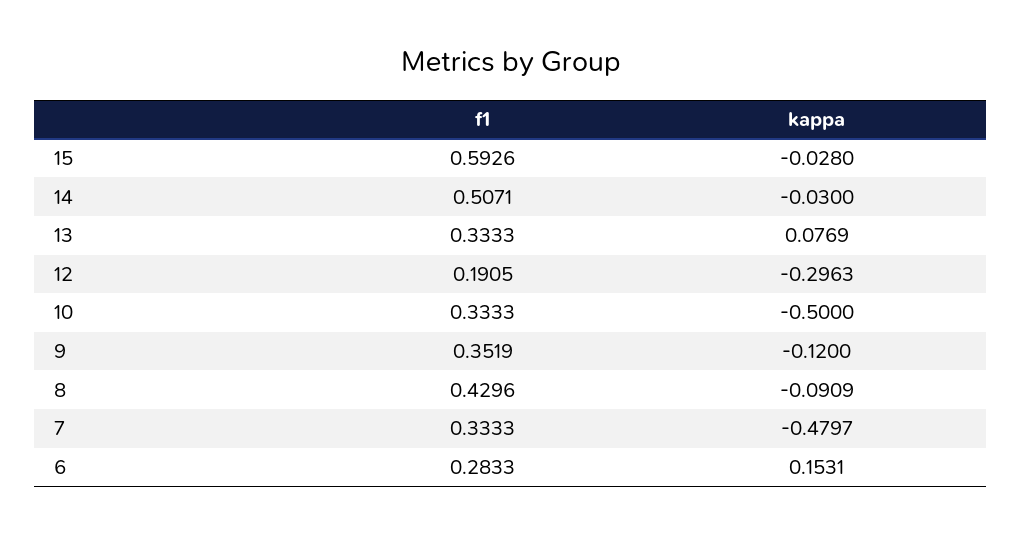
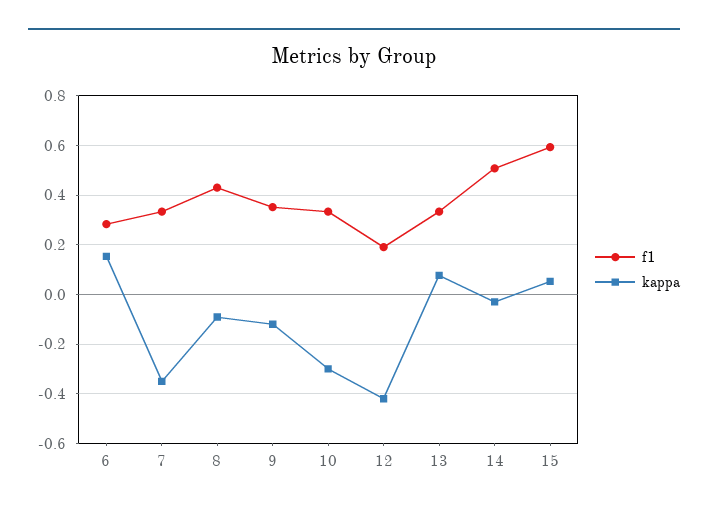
  {
    "f1": {
      "15": 0.5926,
      "14": 0.5071,
      "13": 0.3333,
      "12": 0.1905,
      "10": 0.3333,
      "9": 0.3519,
      "8": 0.4296,
      "7": 0.3333,
      "6": 0.2833
    },
    "kappa": {
-     "15": -0.028,
+     "15": 0.05,
      "14": -0.03,
      "13": 0.0769,
-     "12": -0.2963,
+     "12": -0.425,
-     "10": -0.5,
+     "10": -0.3,
      "9": -0.12,
      "8": -0.0909,
-     "7": -0.4797,
+     "7": -0.35,
      "6": 0.1531
    }
  }

